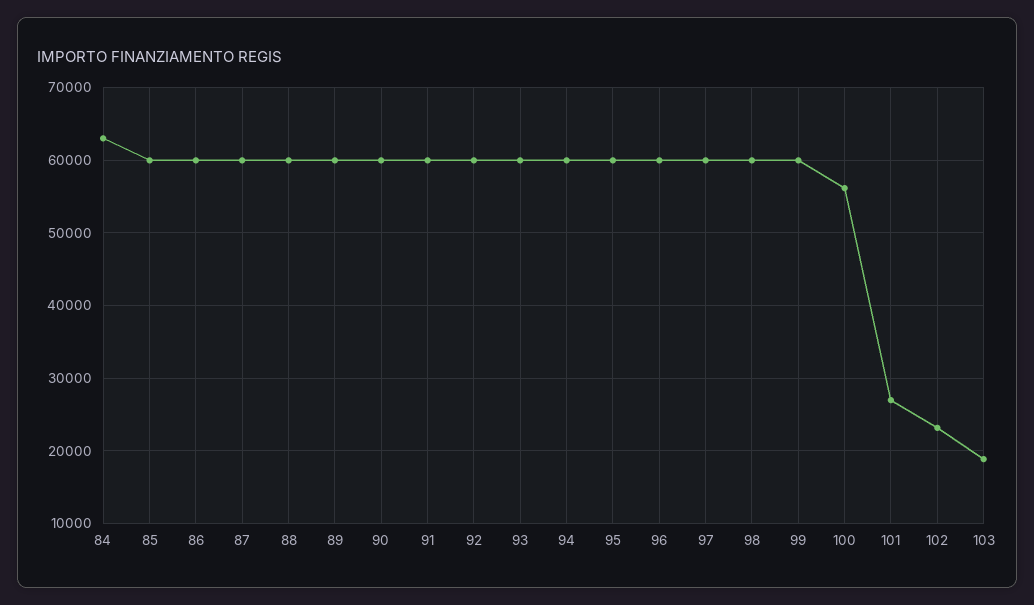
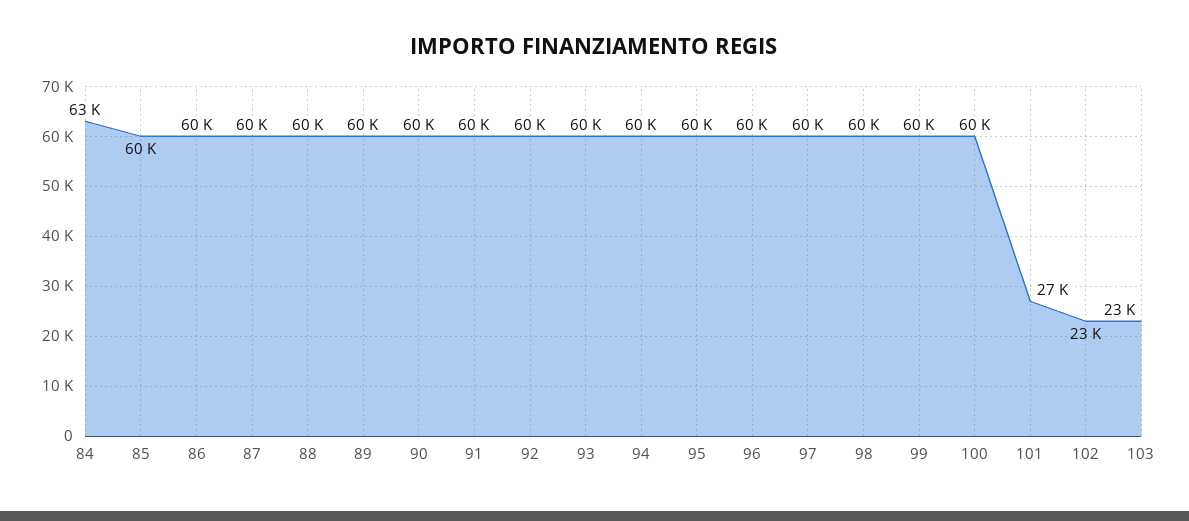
  {
    "84": 63000,
    "85": 60000,
    "86": 60000,
    "87": 60000,
    "88": 60000,
    "89": 60000,
    "90": 60000,
    "91": 60000,
    "92": 60000,
    "93": 60000,
    "94": 60000,
    "95": 60000,
    "96": 60000,
    "97": 60000,
    "98": 60000,
    "99": 60000,
-   "100": 56000,
+   "100": 60000,
    "101": 27000,
    "102": 23000,
-   "103": 19000
+   "103": 23000
  }

